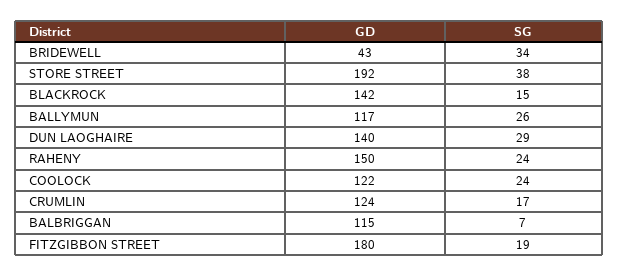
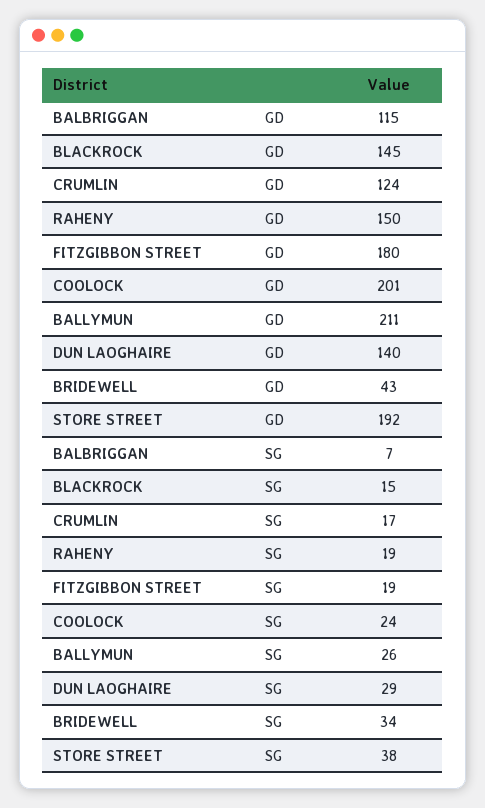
  {
    "GD": {
      "BRIDEWELL": 43,
      "STORE STREET": 192,
-     "BLACKROCK": 142,
+     "BLACKROCK": 145,
-     "BALLYMUN": 117,
+     "BALLYMUN": 211,
      "DUN LAOGHAIRE": 140,
      "RAHENY": 150,
-     "COOLOCK": 122,
+     "COOLOCK": 201,
      "CRUMLIN": 124,
      "BALBRIGGAN": 115,
      "FITZGIBBON STREET": 180
    },
    "SG": {
      "BRIDEWELL": 34,
      "STORE STREET": 38,
      "BLACKROCK": 15,
      "BALLYMUN": 26,
      "DUN LAOGHAIRE": 29,
-     "RAHENY": 24,
+     "RAHENY": 19,
      "COOLOCK": 24,
      "CRUMLIN": 17,
      "BALBRIGGAN": 7,
      "FITZGIBBON STREET": 19
    }
  }

